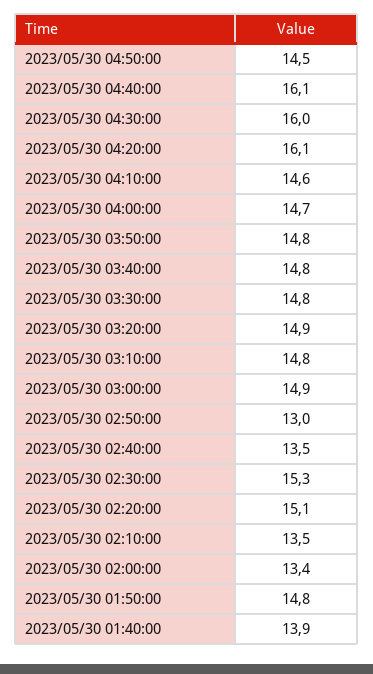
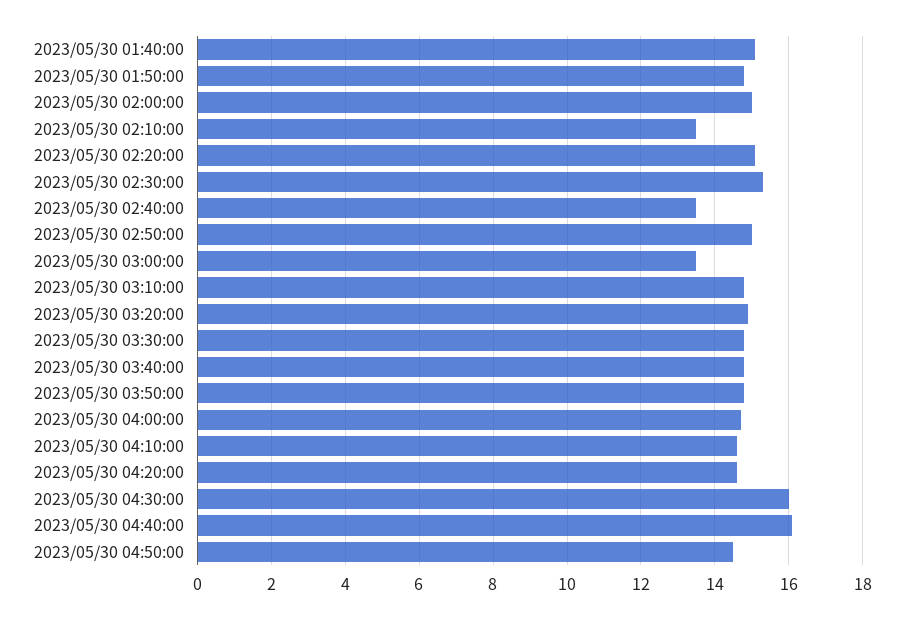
  {
    "2023/05/30 04:50:00": 14.5,
    "2023/05/30 04:40:00": 16.1,
    "2023/05/30 04:30:00": 16,
-   "2023/05/30 04:20:00": 16.1,
+   "2023/05/30 04:20:00": 14.5,
    "2023/05/30 04:10:00": 14.6,
    "2023/05/30 04:00:00": 14.7,
    "2023/05/30 03:50:00": 14.8,
    "2023/05/30 03:40:00": 14.8,
    "2023/05/30 03:30:00": 14.8,
    "2023/05/30 03:20:00": 14.9,
    "2023/05/30 03:10:00": 14.8,
-   "2023/05/30 03:00:00": 14.9,
+   "2023/05/30 03:00:00": 13.5,
-   "2023/05/30 02:50:00": 13,
+   "2023/05/30 02:50:00": 15,
    "2023/05/30 02:40:00": 13.5,
    "2023/05/30 02:30:00": 15.3,
    "2023/05/30 02:20:00": 15.1,
    "2023/05/30 02:10:00": 13.5,
-   "2023/05/30 02:00:00": 13.4,
+   "2023/05/30 02:00:00": 15,
    "2023/05/30 01:50:00": 14.8,
-   "2023/05/30 01:40:00": 13.9
+   "2023/05/30 01:40:00": 15
  }

